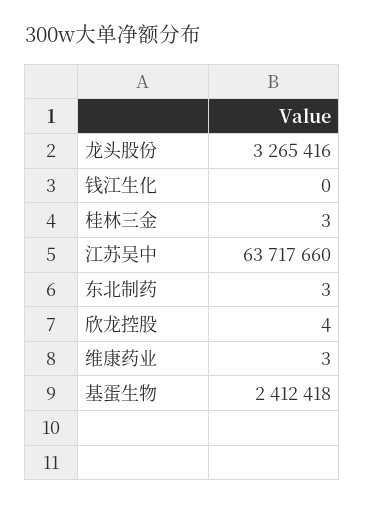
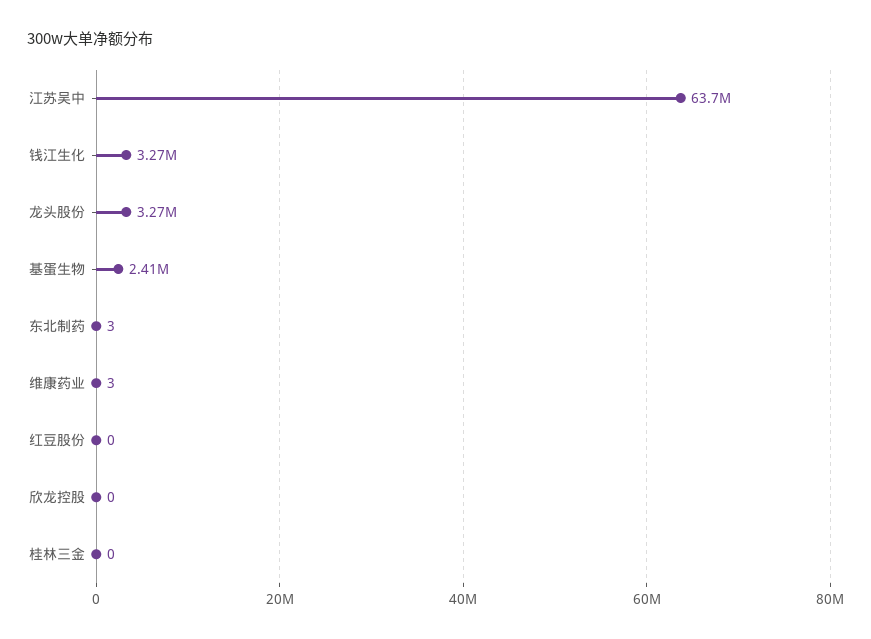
  {
    "龙头股份": 3265416,
-   "钱江生化": 0,
+   "钱江生化": 3270000,
-   "桂林三金": 3,
+   "桂林三金": 0,
    "江苏吴中": 63717660,
    "东北制药": 3,
-   "欣龙控股": 4,
+   "欣龙控股": 0,
    "维康药业": 3,
-   "基蛋生物": 2412418
+   "基蛋生物": 2412418,
+   "红豆股份": 0
  }

